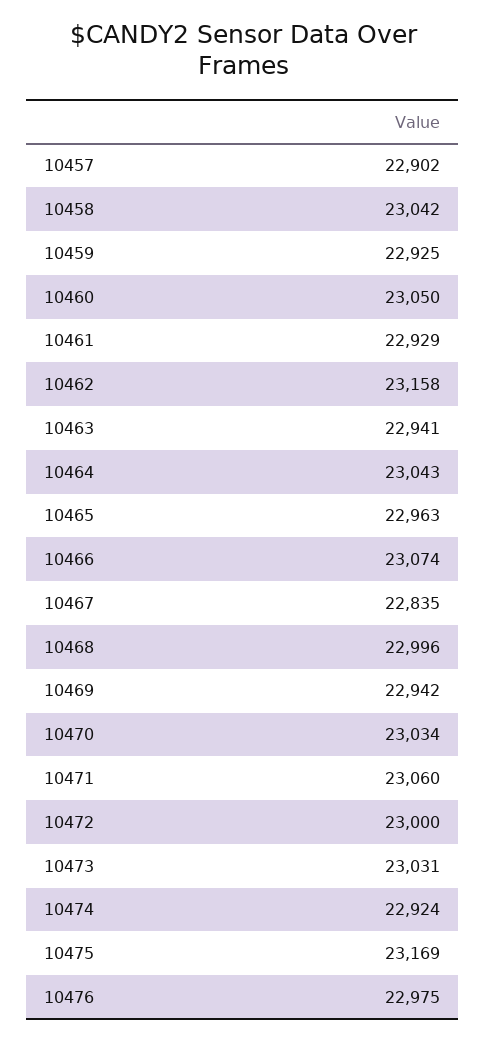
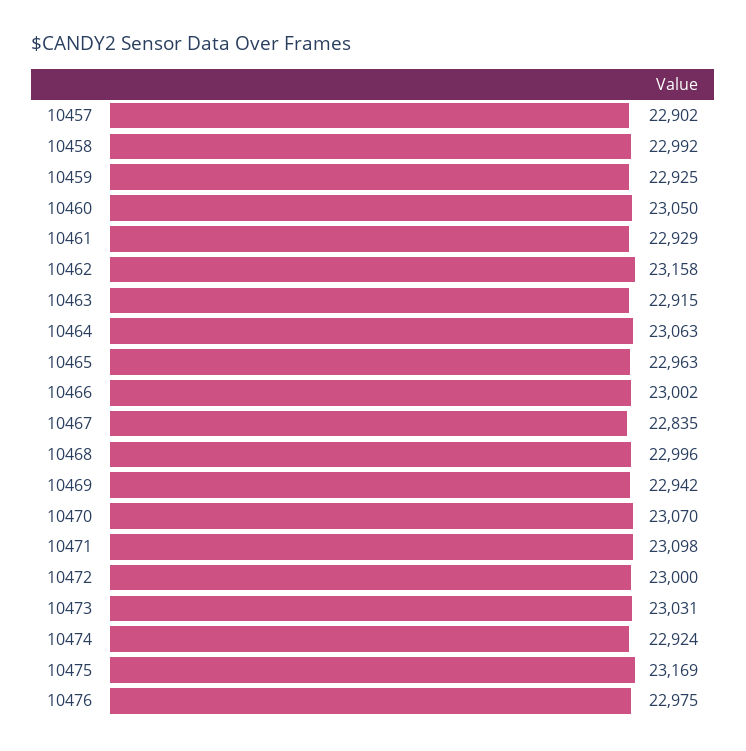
  {
    "10457": 22902,
-   "10458": 23042,
+   "10458": 22992,
    "10459": 22925,
    "10460": 23050,
    "10461": 22929,
    "10462": 23158,
-   "10463": 22941,
+   "10463": 22915,
-   "10464": 23043,
+   "10464": 23063,
    "10465": 22963,
-   "10466": 23074,
+   "10466": 23002,
    "10467": 22835,
    "10468": 22996,
    "10469": 22942,
-   "10470": 23034,
+   "10470": 23070,
-   "10471": 23060,
+   "10471": 23098,
    "10472": 23000,
    "10473": 23031,
    "10474": 22924,
    "10475": 23169,
    "10476": 22975
  }

